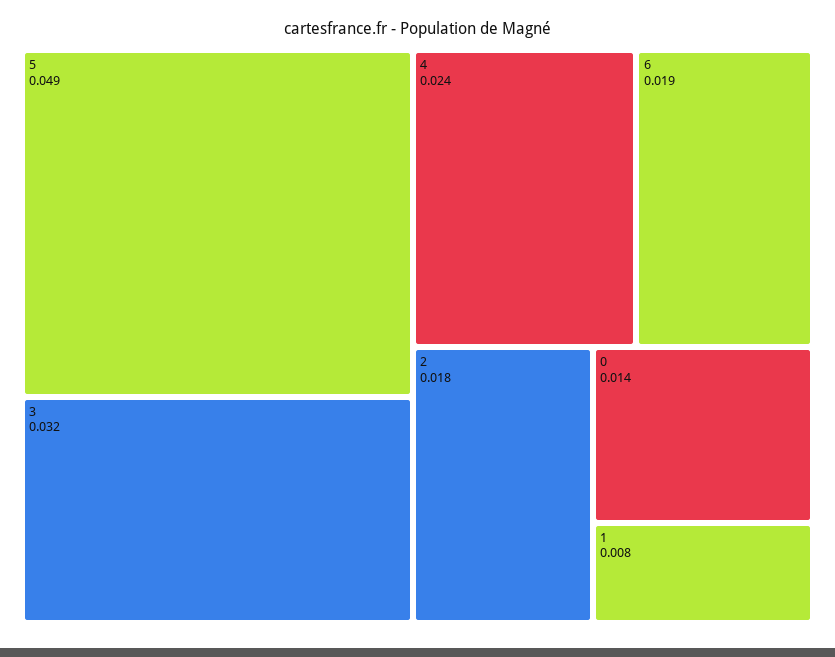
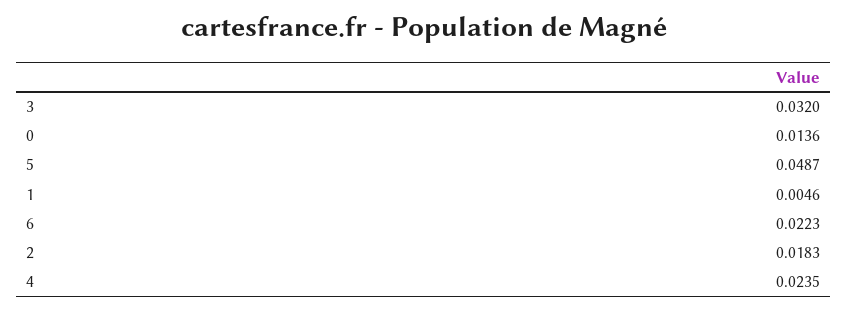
  {
    "5": 0.0487,
    "3": 0.032,
    "4": 0.0235,
-   "6": 0.019,
+   "6": 0.0223,
    "2": 0.0183,
    "0": 0.0136,
-   "1": 0.008
+   "1": 0.0046
  }

